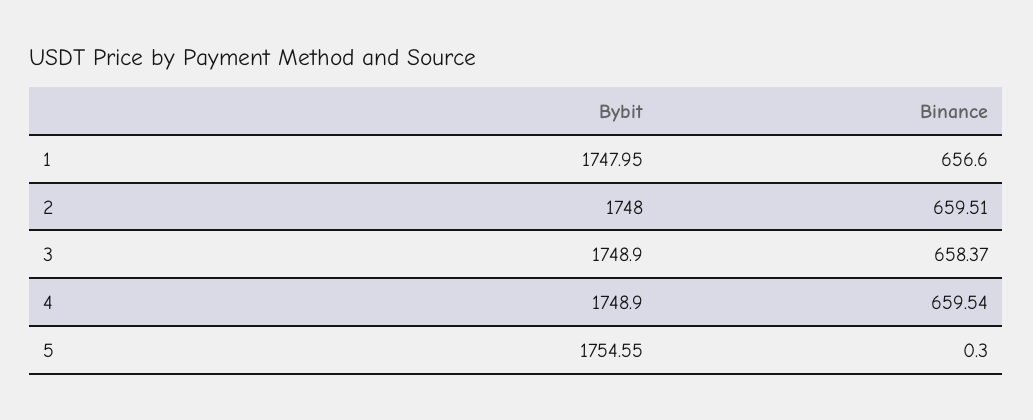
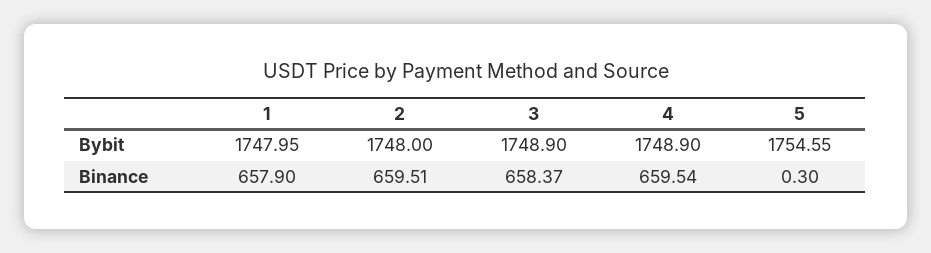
  {
    "Bybit": {
      "1": 1747.95,
      "2": 1748,
      "3": 1748.9,
      "4": 1748.9,
      "5": 1754.55
    },
    "Binance": {
-     "1": 656.6,
+     "1": 657.9,
      "2": 659.51,
      "3": 658.37,
      "4": 659.54,
      "5": 0.3
    }
  }

